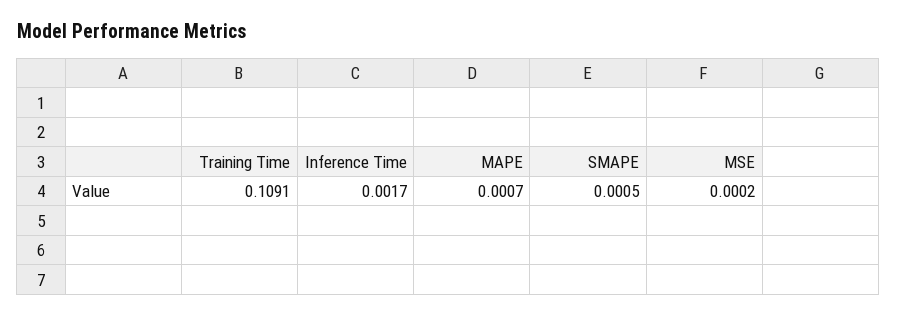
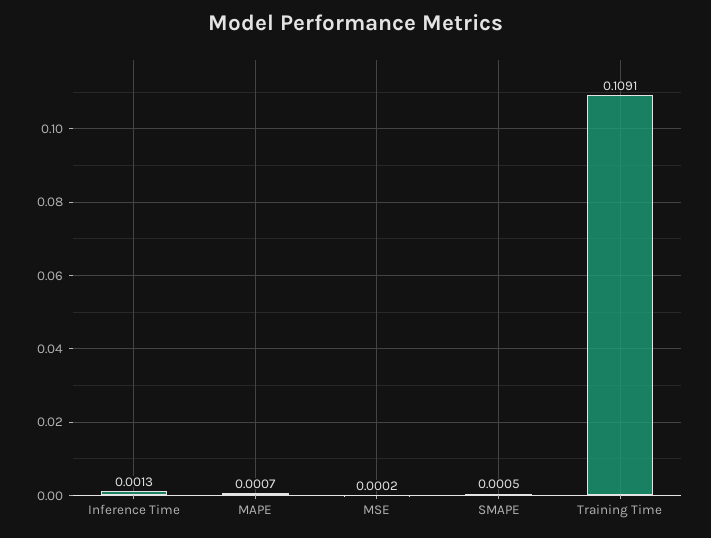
  {
    "Training Time": 0.1091,
-   "Inference Time": 0.0017,
+   "Inference Time": 0.0013,
    "MAPE": 0.0007,
    "SMAPE": 0.0005,
    "MSE": 0.0002
  }

